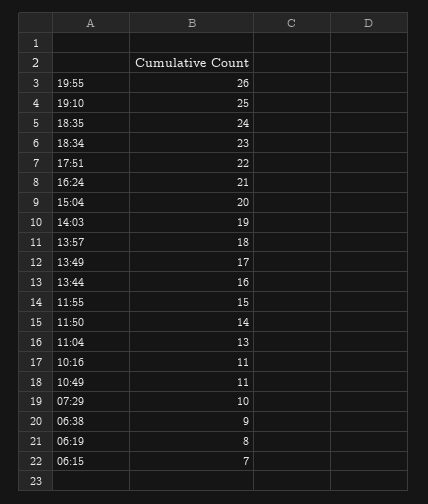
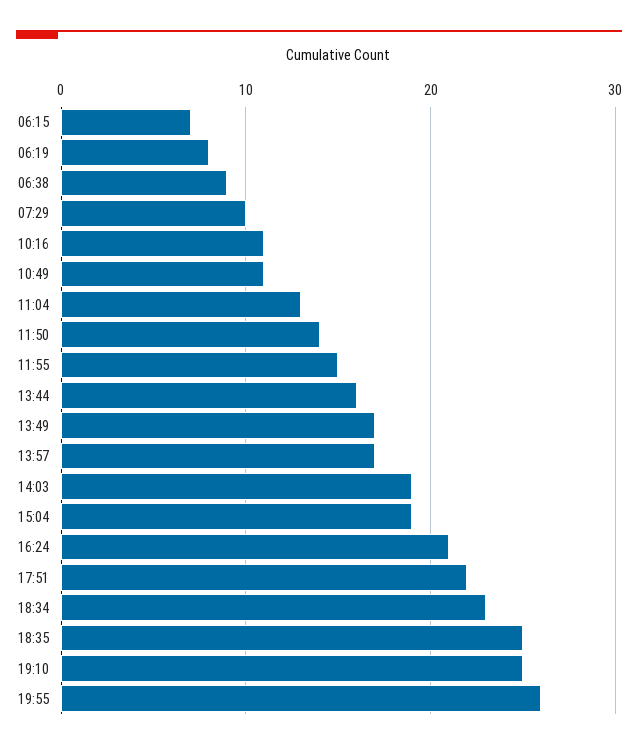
  {
    "19:55": 26,
    "19:10": 25,
-   "18:35": 24,
+   "18:35": 25,
    "18:34": 23,
    "17:51": 22,
    "16:24": 21,
-   "15:04": 20,
+   "15:04": 19,
    "14:03": 19,
-   "13:57": 18,
+   "13:57": 17,
    "13:49": 17,
    "13:44": 16,
    "11:55": 15,
    "11:50": 14,
    "11:04": 13,
    "10:16": 11,
    "10:49": 11,
    "07:29": 10,
    "06:38": 9,
    "06:19": 8,
    "06:15": 7
  }

